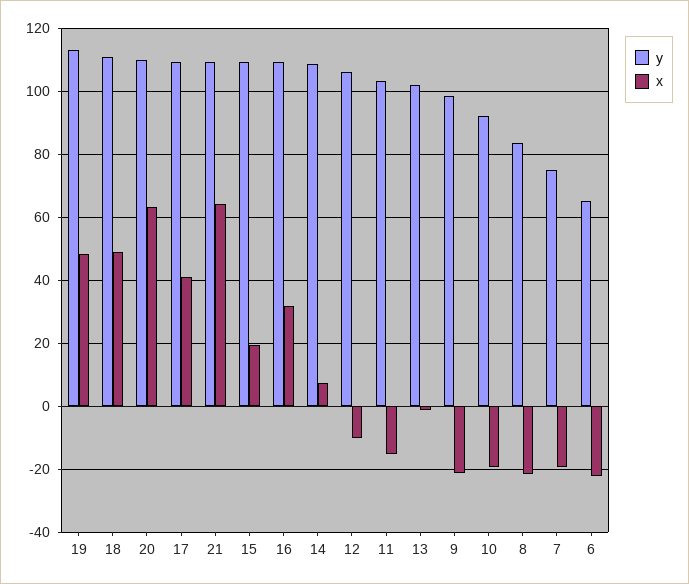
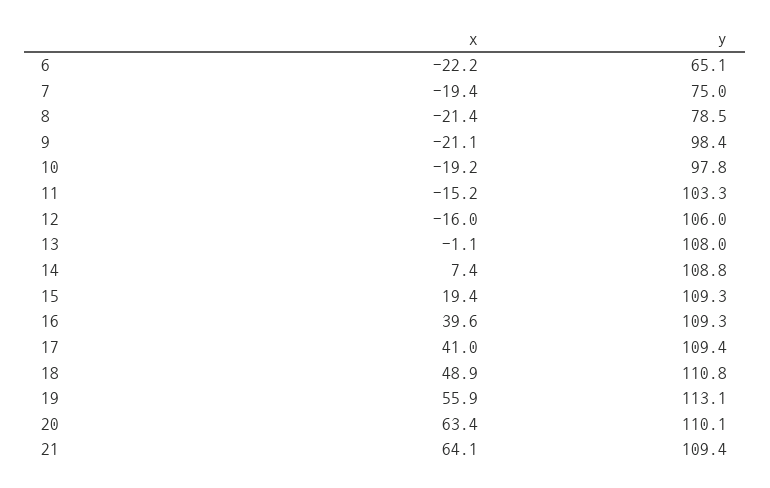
  {
    "y": {
      "19": 113.1,
      "18": 110.8,
      "20": 110.1,
      "17": 109.4,
      "21": 109.4,
      "15": 109.3,
      "16": 109.3,
      "14": 108.8,
      "12": 106,
      "11": 103.3,
-     "13": 102,
+     "13": 108,
      "9": 98.4,
-     "10": 92,
+     "10": 97.8,
-     "8": 84,
+     "8": 78.5,
      "7": 75,
      "6": 65.1
    },
    "x": {
-     "19": 48,
+     "19": 55.9,
      "18": 48.9,
      "20": 63.4,
      "17": 41,
      "21": 64.1,
      "15": 19.4,
-     "16": 32,
+     "16": 39.6,
      "14": 7.4,
-     "12": -10,
+     "12": -16,
      "11": -15.2,
      "13": -1.1,
      "9": -21.1,
      "10": -19.2,
      "8": -21.4,
      "7": -19.4,
      "6": -22.2
    }
  }

